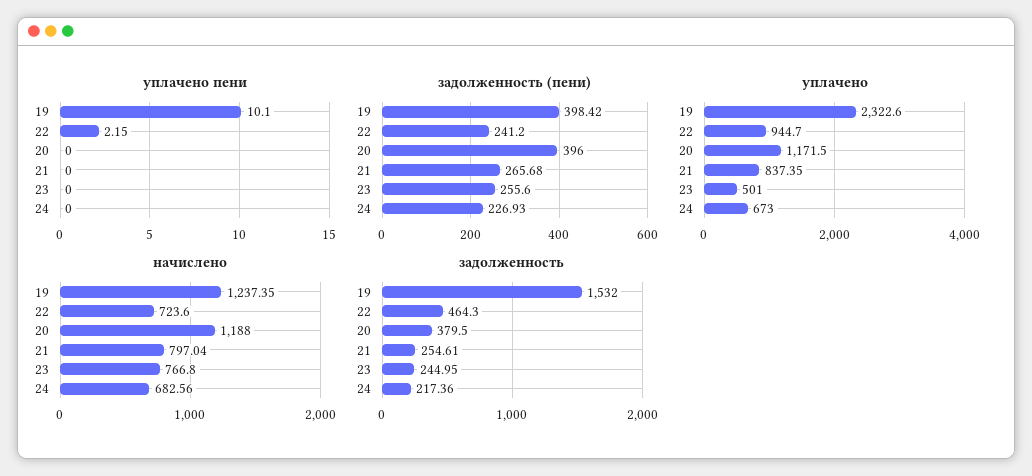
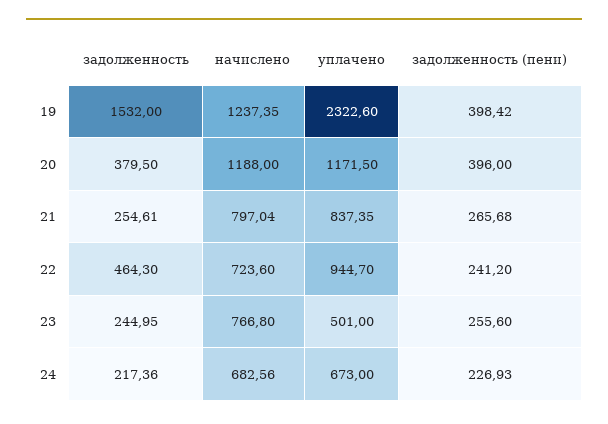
  {
-   "уплачено пени": {
-     "19": 10.1,
-     "22": 2.15,
-     "20": 0,
-     "21": 0,
-     "23": 0,
-     "24": 0
-   },
    "задолженность (пени)": {
      "19": 398.42,
      "22": 241.2,
      "20": 396,
      "21": 265.68,
      "23": 255.6,
      "24": 226.93
    },
    "уплачено": {
      "19": 2322.6,
      "22": 944.7,
      "20": 1171.5,
      "21": 837.35,
      "23": 501,
      "24": 673
    },
    "начислено": {
      "19": 1237.35,
      "22": 723.6,
      "20": 1188,
      "21": 797.04,
      "23": 766.8,
      "24": 682.56
    },
    "задолженность": {
      "19": 1532,
      "22": 464.3,
      "20": 379.5,
      "21": 254.61,
      "23": 244.95,
      "24": 217.36
    }
  }

